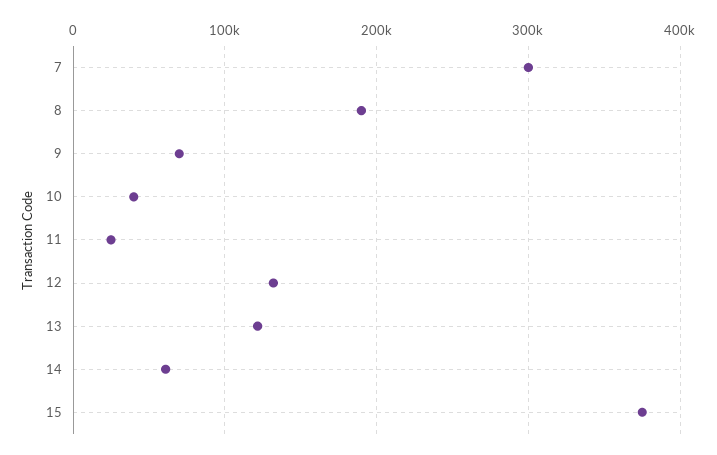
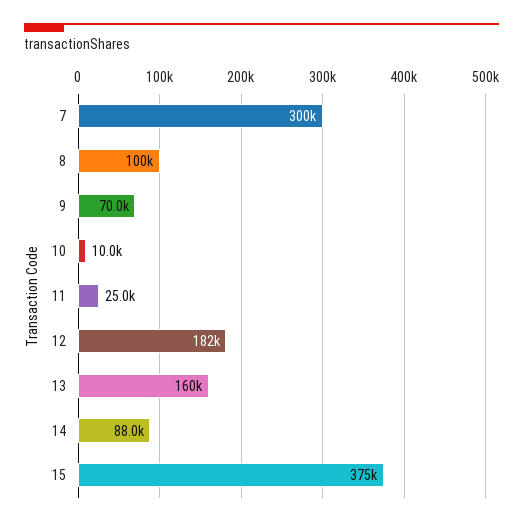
  {
    "7": 300000,
-   "8": 190000,
+   "8": 100000,
    "9": 70000,
-   "10": 40000,
+   "10": 10000,
    "11": 25000,
-   "12": 130000,
+   "12": 182000,
-   "13": 120000,
+   "13": 160000,
-   "14": 60000,
+   "14": 88000,
    "15": 375000
  }

